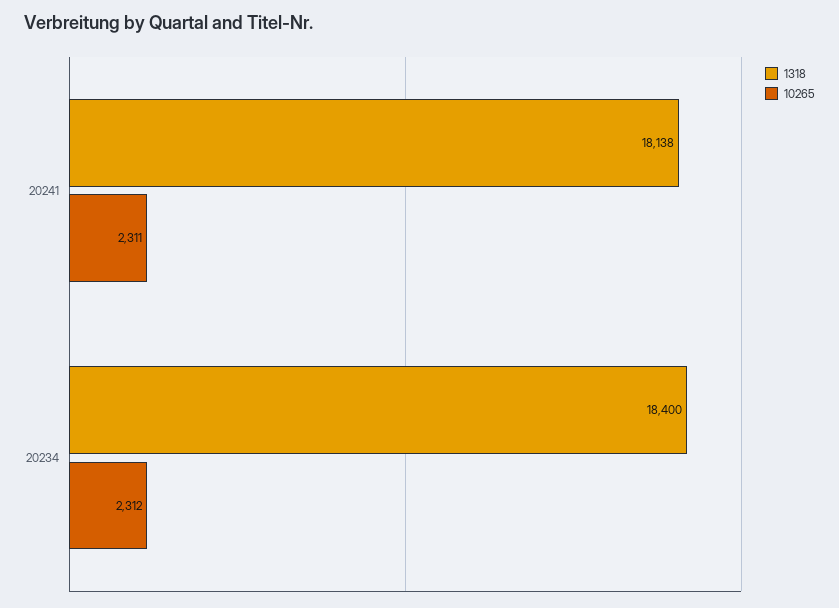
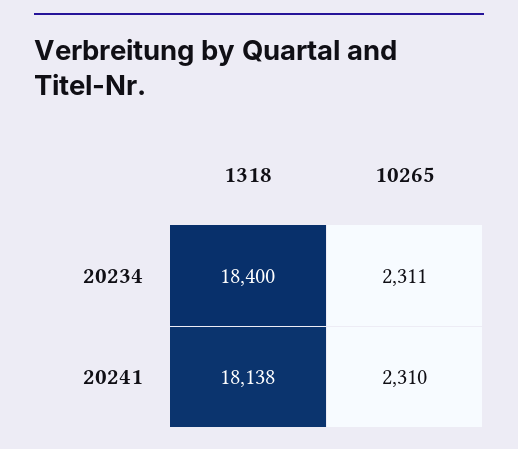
  {
    "1318": {
      "20241": 18138,
      "20234": 18400
    },
    "10265": {
-     "20241": 2311,
+     "20241": 2310,
-     "20234": 2312
+     "20234": 2311
    }
  }

